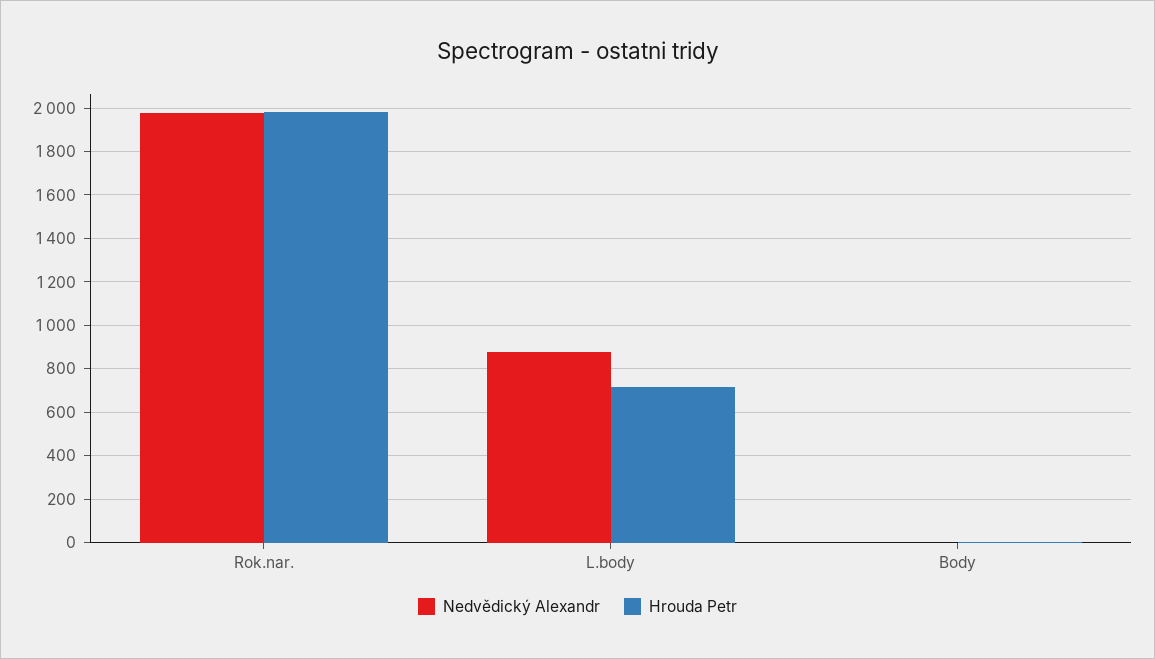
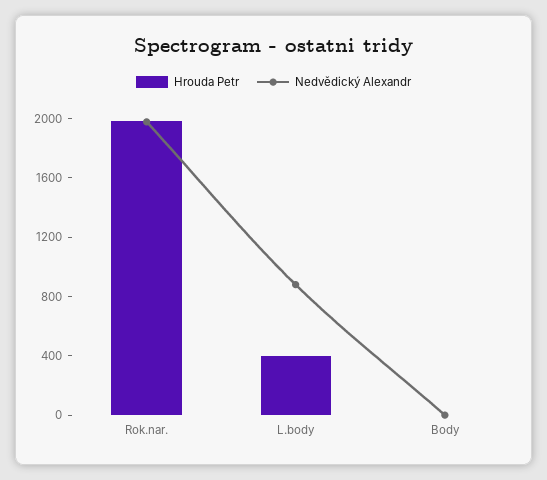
  {
    "Nedvědický Alexandr": {
      "Rok.nar.": 2000,
      "L.body": 900,
      "Body": 0
    },
    "Hrouda Petr": {
      "Rok.nar.": 2000,
-     "L.body": 700,
+     "L.body": 400,
      "Body": 0
    }
  }

